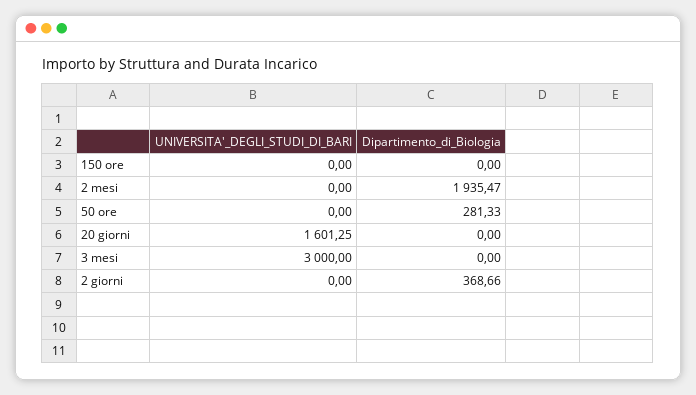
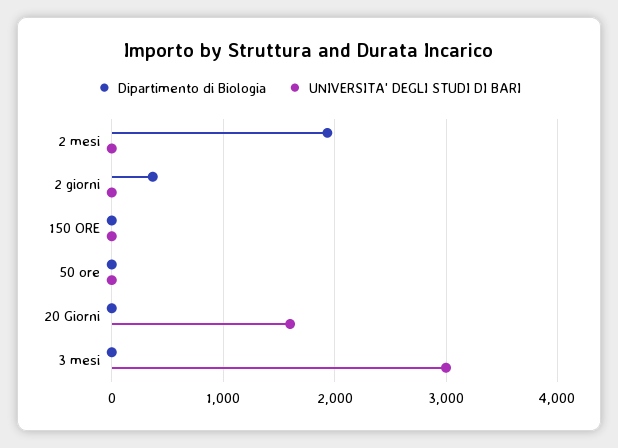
  {
    "UNIVERSITA'_DEGLI_STUDI_DI_BARI": {
      "150 ore": 0,
      "2 mesi": 0,
      "50 ore": 0,
      "20 giorni": 1601.25,
      "3 mesi": 3000,
      "2 giorni": 0
    },
    "Dipartimento_di_Biologia": {
      "150 ore": 0,
      "2 mesi": 1935.47,
-     "50 ore": 281.33,
+     "50 ore": 0,
      "20 giorni": 0,
      "3 mesi": 0,
      "2 giorni": 368.66
    }
  }

